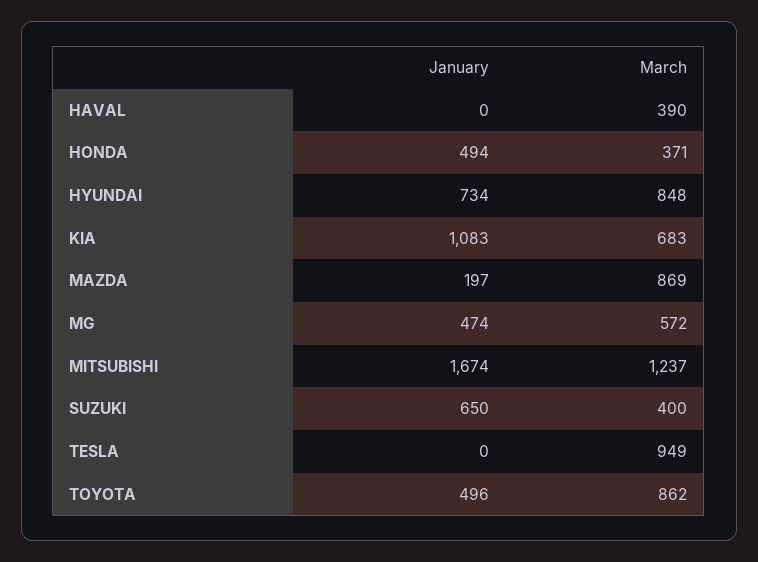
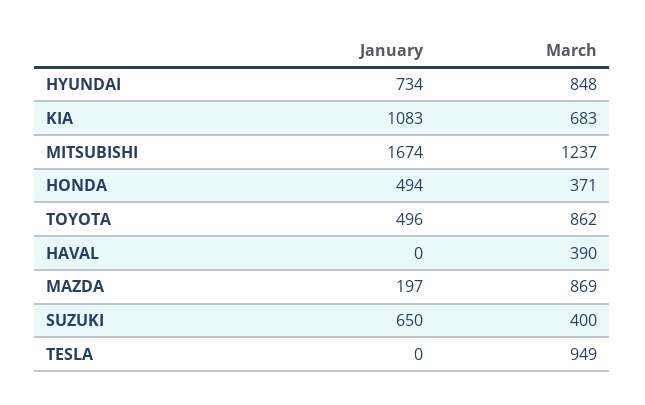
  {
    "January": {
      "HAVAL": 0,
      "HONDA": 494,
      "HYUNDAI": 734,
      "KIA": 1083,
      "MAZDA": 197,
-     "MG": 474,
      "MITSUBISHI": 1674,
      "SUZUKI": 650,
      "TESLA": 0,
      "TOYOTA": 496
    },
    "March": {
      "HAVAL": 390,
      "HONDA": 371,
      "HYUNDAI": 848,
      "KIA": 683,
      "MAZDA": 869,
-     "MG": 572,
      "MITSUBISHI": 1237,
      "SUZUKI": 400,
      "TESLA": 949,
      "TOYOTA": 862
    }
  }

